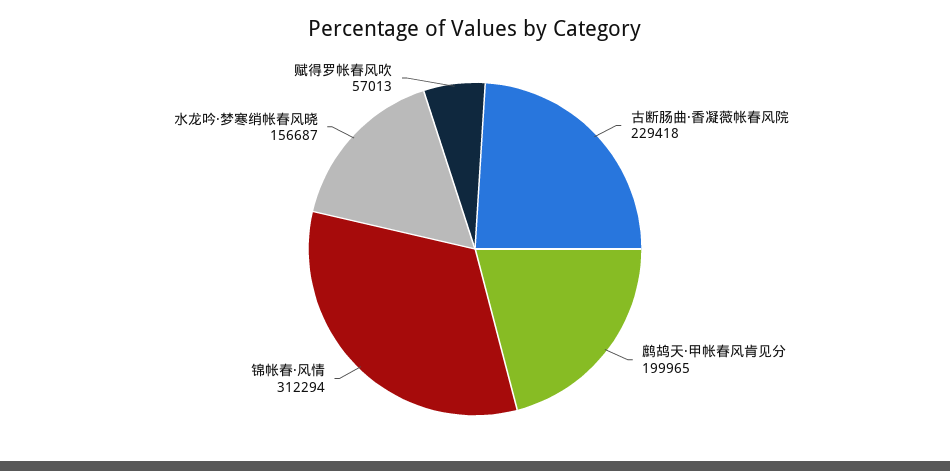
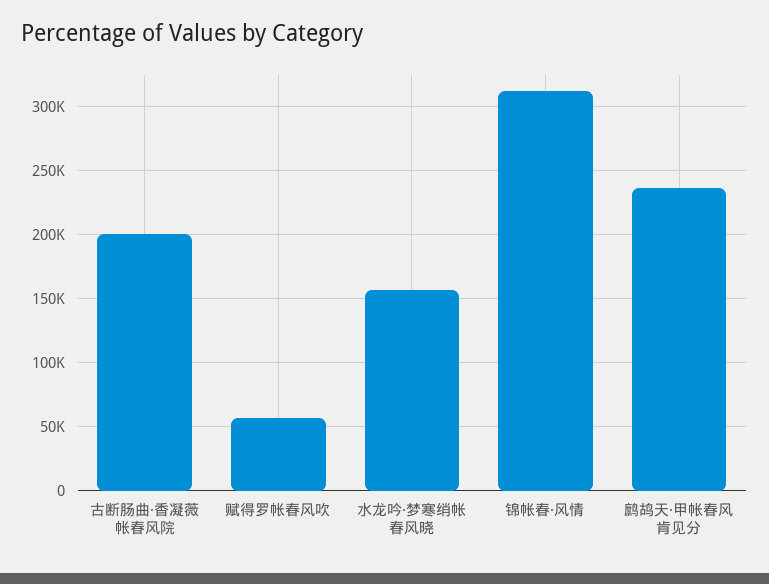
  {
-   "古断肠曲·香凝薇帐春风院": 229418,
+   "古断肠曲·香凝薇帐春风院": 200000,
-   "鹧鸪天·甲帐春风肯见分": 199965,
+   "鹧鸪天·甲帐春风肯见分": 235000,
    "锦帐春·风情": 312294,
    "水龙吟·梦寒绡帐春风晓": 156687,
    "赋得罗帐春风吹": 57013
  }

